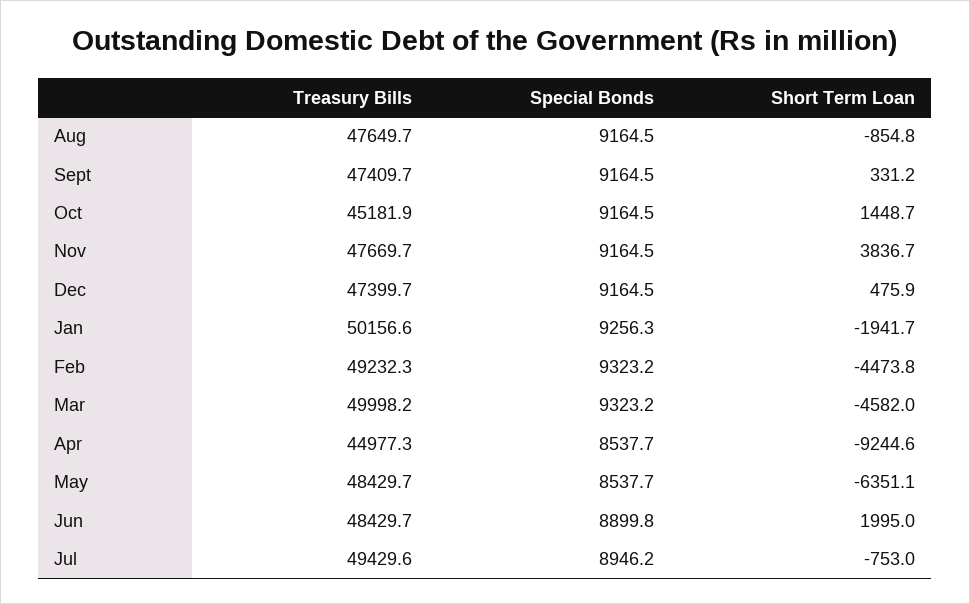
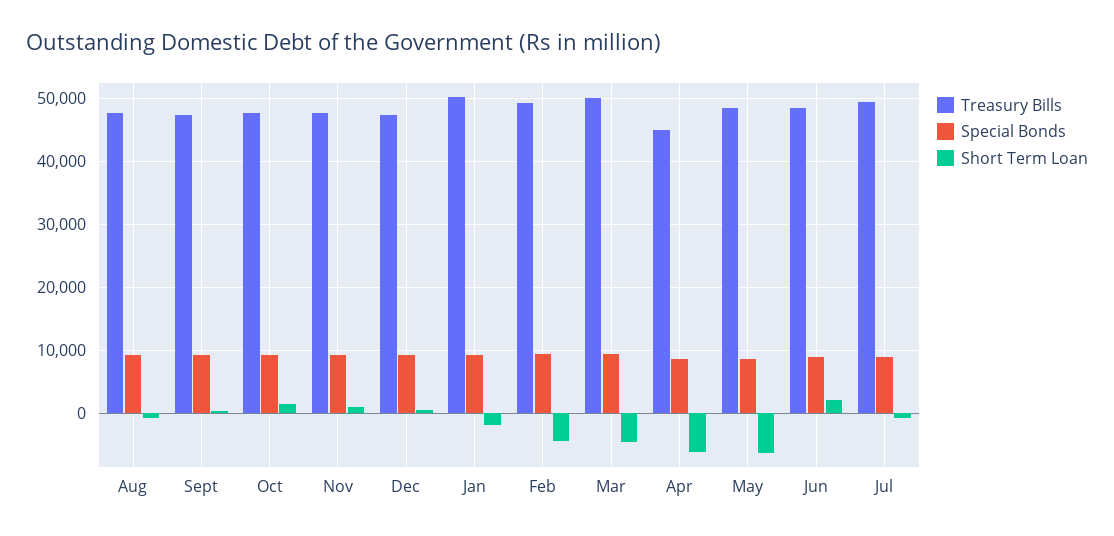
  {
    "Treasury Bills": {
      "Aug": 47649.7,
      "Sept": 47409.7,
-     "Oct": 45181.9,
+     "Oct": 48000,
      "Nov": 47669.7,
      "Dec": 47399.7,
      "Jan": 50156.6,
      "Feb": 49232.3,
      "Mar": 49998.2,
      "Apr": 44977.3,
      "May": 48429.7,
      "Jun": 48429.7,
      "Jul": 49429.6
    },
    "Special Bonds": {
      "Aug": 9164.5,
      "Sept": 9164.5,
      "Oct": 9164.5,
      "Nov": 9164.5,
      "Dec": 9164.5,
      "Jan": 9256.3,
      "Feb": 9323.2,
      "Mar": 9323.2,
      "Apr": 8537.7,
      "May": 8537.7,
      "Jun": 8899.8,
      "Jul": 8946.2
    },
    "Short Term Loan": {
      "Aug": -854.8,
      "Sept": 331.2,
      "Oct": 1448.7,
-     "Nov": 3836.7,
+     "Nov": 1000,
      "Dec": 475.9,
      "Jan": -1941.7,
      "Feb": -4473.8,
      "Mar": -4582,
-     "Apr": -9244.6,
+     "Apr": -6000,
      "May": -6351.1,
      "Jun": 1995,
      "Jul": -753
    }
  }

